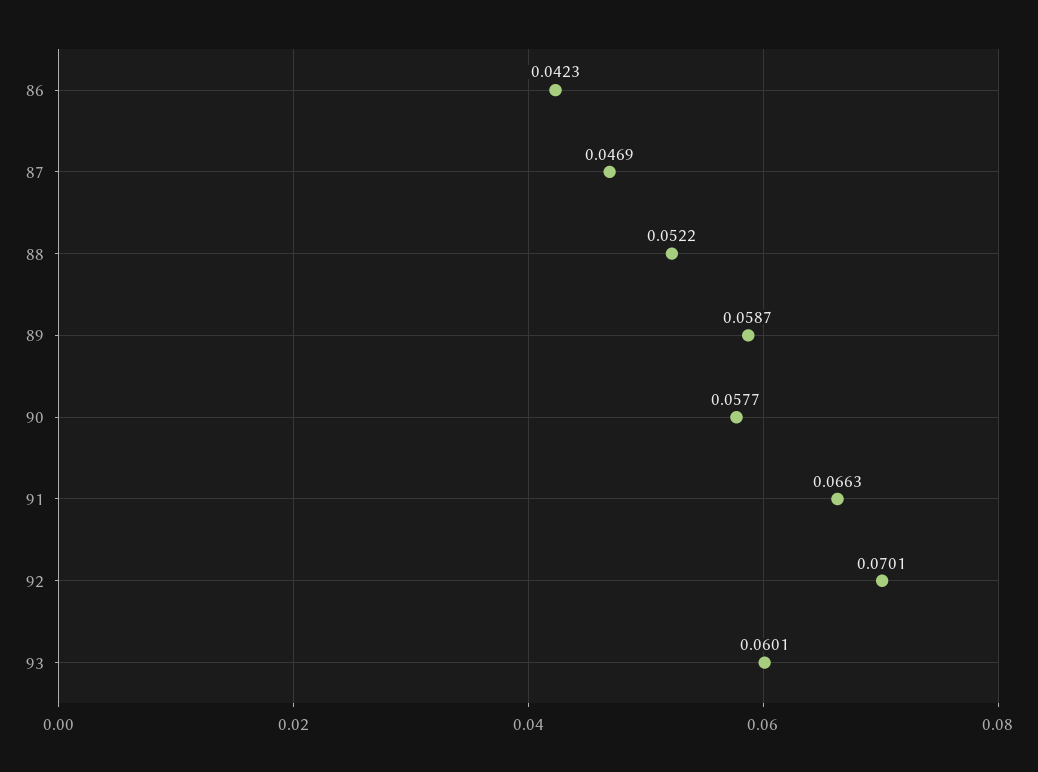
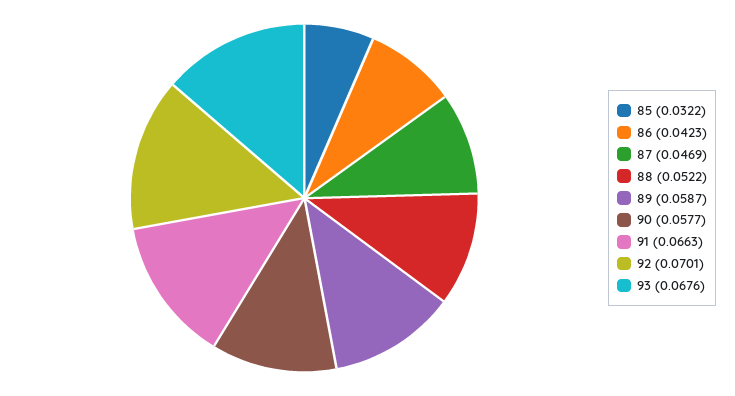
  {
    "86": 0.0423,
    "87": 0.0469,
    "88": 0.0522,
    "89": 0.0587,
    "90": 0.0577,
    "91": 0.0663,
    "92": 0.0701,
-   "93": 0.0601
+   "93": 0.0676,
+   "85": 0.0322
  }

